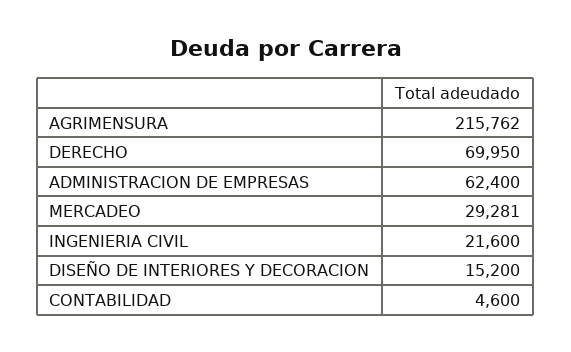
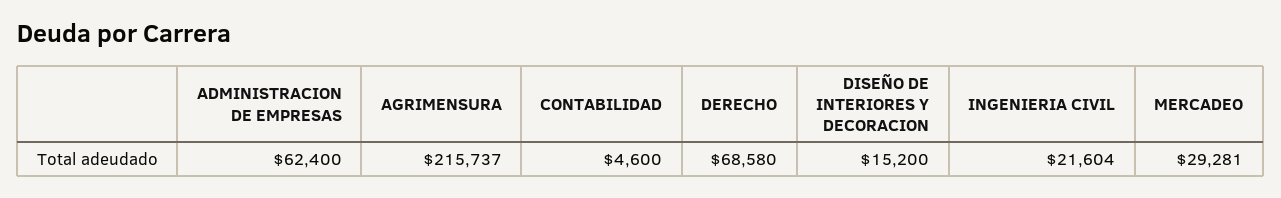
  {
-   "AGRIMENSURA": 215762,
+   "AGRIMENSURA": 215737,
-   "DERECHO": 69950,
+   "DERECHO": 68580,
    "ADMINISTRACION DE EMPRESAS": 62400,
    "MERCADEO": 29281,
-   "INGENIERIA CIVIL": 21600,
+   "INGENIERIA CIVIL": 21604,
    "DISEÑO DE INTERIORES Y DECORACION": 15200,
    "CONTABILIDAD": 4600
  }

